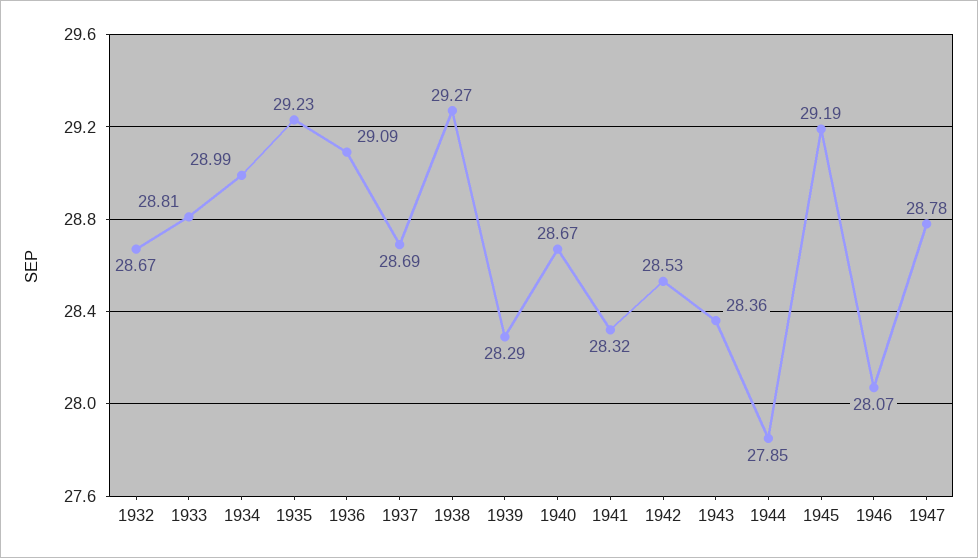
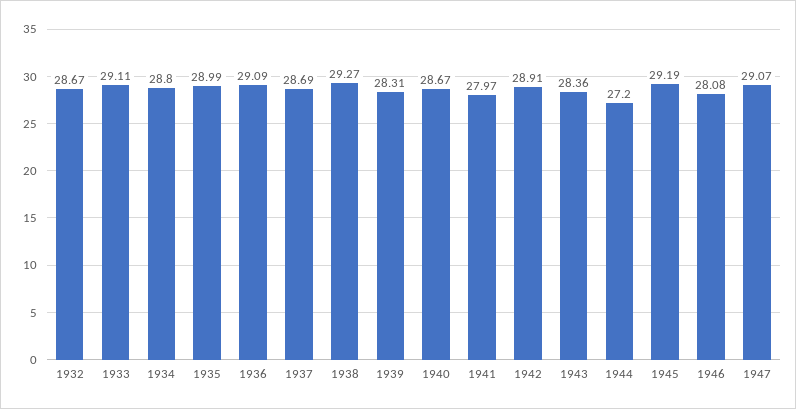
  {
    "1932": 28.67,
-   "1933": 28.81,
+   "1933": 29.11,
-   "1934": 28.99,
+   "1934": 28.8,
-   "1935": 29.23,
+   "1935": 28.99,
    "1936": 29.09,
    "1937": 28.69,
    "1938": 29.27,
-   "1939": 28.29,
+   "1939": 28.31,
    "1940": 28.67,
-   "1941": 28.32,
+   "1941": 27.97,
-   "1942": 28.53,
+   "1942": 28.91,
    "1943": 28.36,
-   "1944": 27.85,
+   "1944": 27.2,
    "1945": 29.19,
-   "1946": 28.07,
+   "1946": 28.08,
-   "1947": 28.78
+   "1947": 29.07
  }

